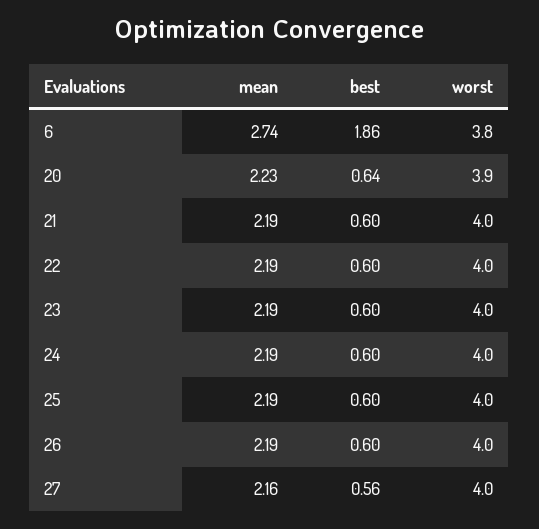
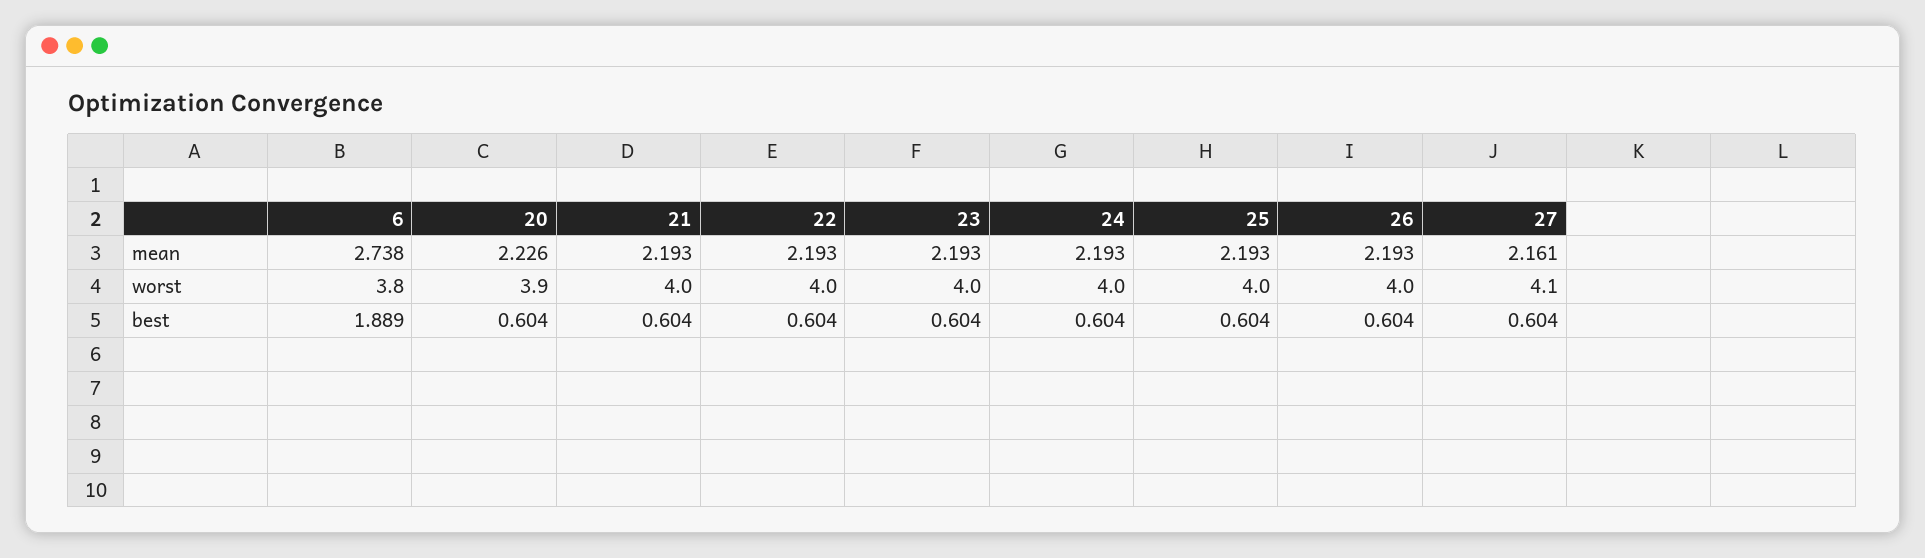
  {
    "mean": {
      "6": 2.738,
      "20": 2.226,
      "21": 2.193,
      "22": 2.193,
      "23": 2.193,
      "24": 2.193,
      "25": 2.193,
      "26": 2.193,
      "27": 2.161
    },
    "best": {
-     "6": 1.86,
+     "6": 1.889,
-     "20": 0.64,
+     "20": 0.604,
      "21": 0.604,
      "22": 0.604,
      "23": 0.604,
      "24": 0.604,
      "25": 0.604,
      "26": 0.604,
-     "27": 0.56
+     "27": 0.604
    },
    "worst": {
      "6": 3.8,
      "20": 3.9,
      "21": 4,
      "22": 4,
      "23": 4,
      "24": 4,
      "25": 4,
      "26": 4,
-     "27": 4
+     "27": 4.1
    }
  }

